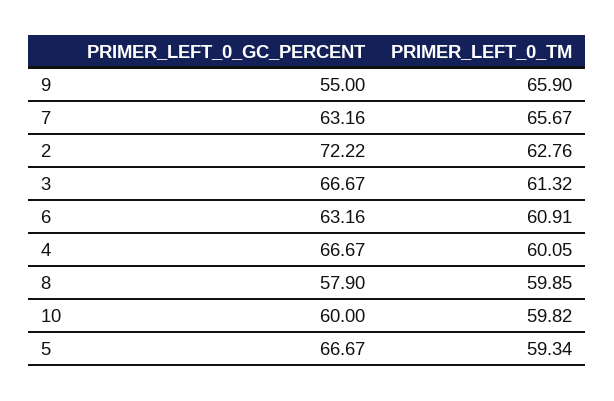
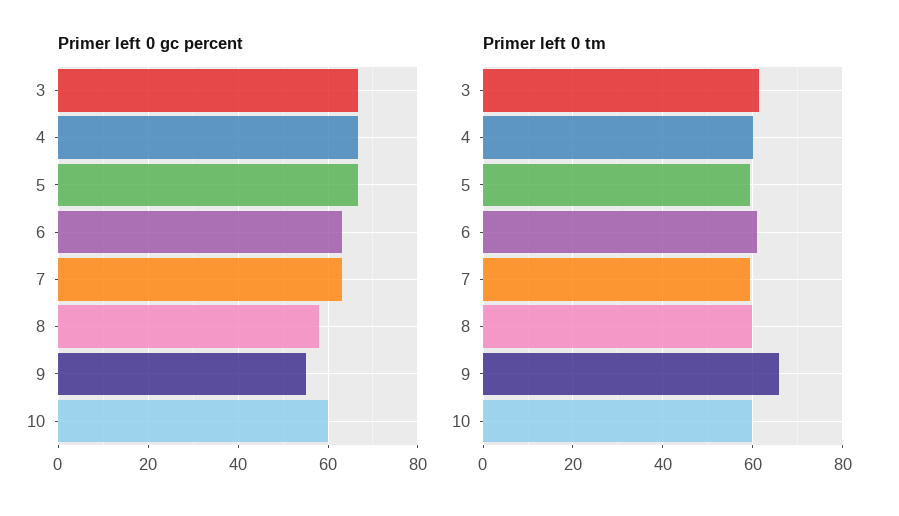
  {
    "PRIMER_LEFT_0_GC_PERCENT": {
      "9": 55,
      "7": 63.16,
-     "2": 72.22,
      "3": 66.67,
      "6": 63.16,
      "4": 66.67,
      "8": 57.9,
      "10": 60,
      "5": 66.67
    },
    "PRIMER_LEFT_0_TM": {
      "9": 65.9,
-     "7": 65.67,
+     "7": 60,
-     "2": 62.76,
      "3": 61.32,
      "6": 60.91,
      "4": 60.05,
      "8": 59.85,
      "10": 59.82,
      "5": 59.34
    }
  }

